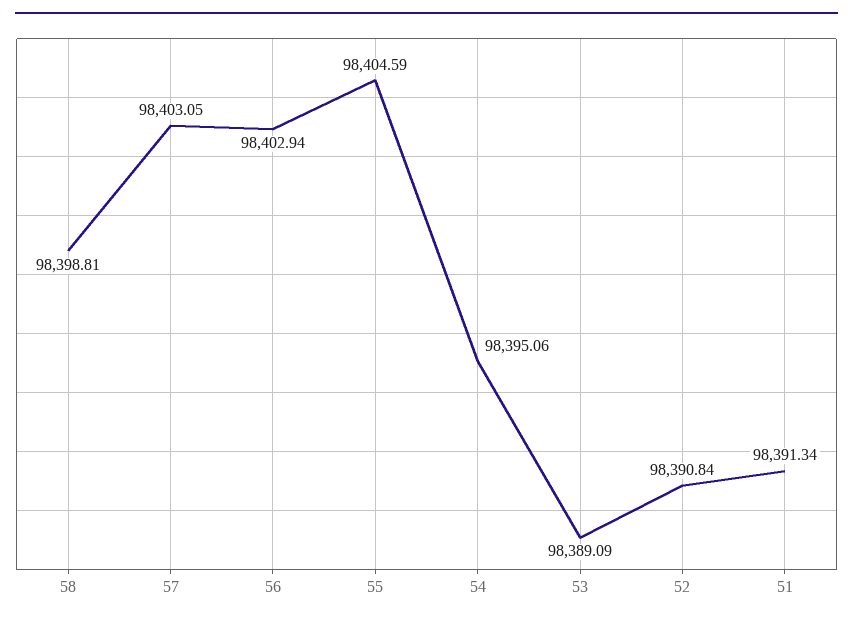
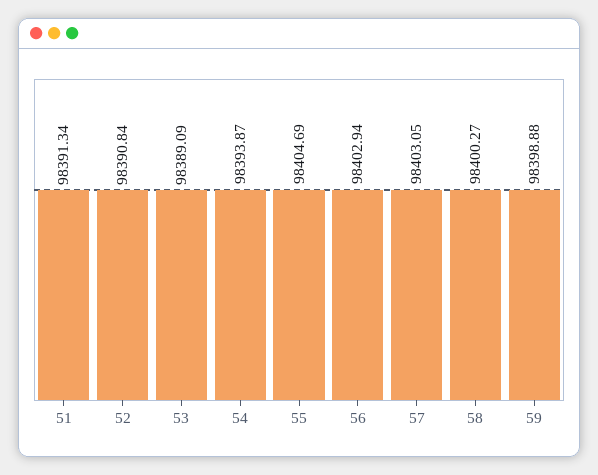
  {
-   "58": 98398.81,
+   "58": 98400.27,
    "57": 98403.05,
    "56": 98402.94,
-   "55": 98404.59,
+   "55": 98404.69,
-   "54": 98395.06,
+   "54": 98393.87,
    "53": 98389.09,
    "52": 98390.84,
-   "51": 98391.34
+   "51": 98391.34,
+   "59": 98398.88
  }

